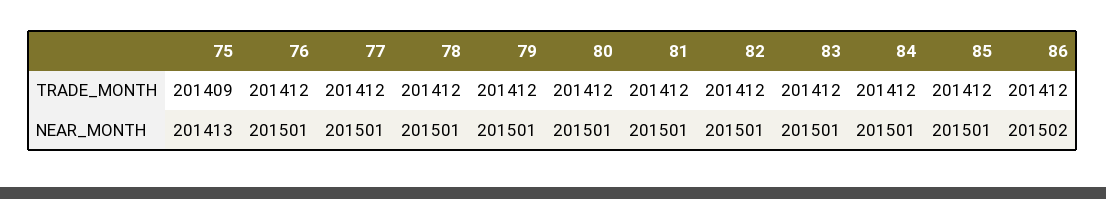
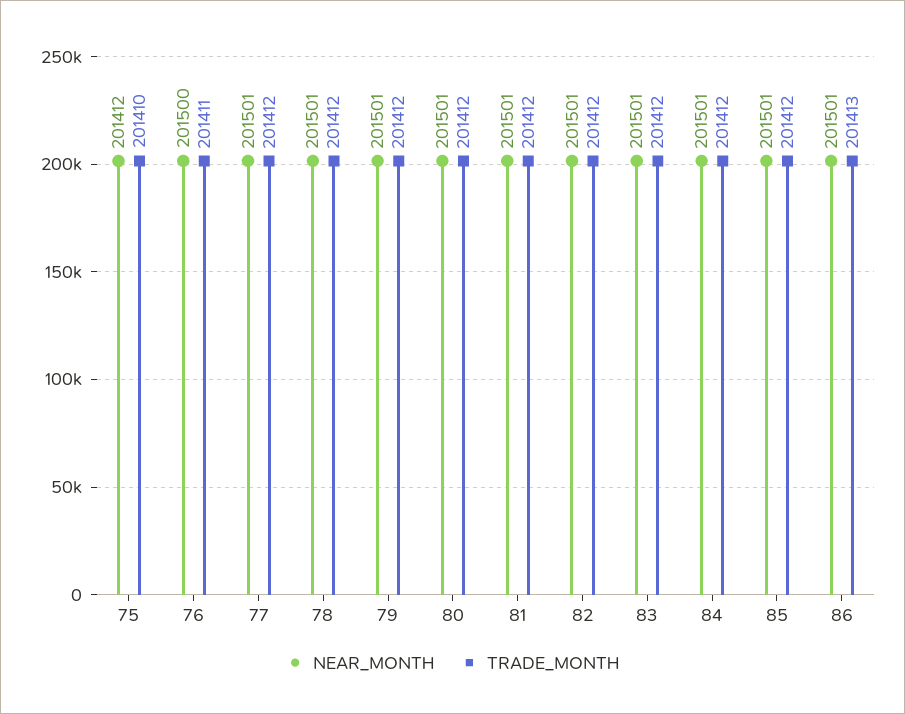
  {
    "TRADE_MONTH": {
-     "75": 201409,
+     "75": 201410,
-     "76": 201412,
+     "76": 201411,
      "77": 201412,
      "78": 201412,
      "79": 201412,
      "80": 201412,
      "81": 201412,
      "82": 201412,
      "83": 201412,
      "84": 201412,
      "85": 201412,
-     "86": 201412
+     "86": 201413
    },
    "NEAR_MONTH": {
-     "75": 201413,
+     "75": 201412,
-     "76": 201501,
+     "76": 201500,
      "77": 201501,
      "78": 201501,
      "79": 201501,
      "80": 201501,
      "81": 201501,
      "82": 201501,
      "83": 201501,
      "84": 201501,
      "85": 201501,
-     "86": 201502
+     "86": 201501
    }
  }

